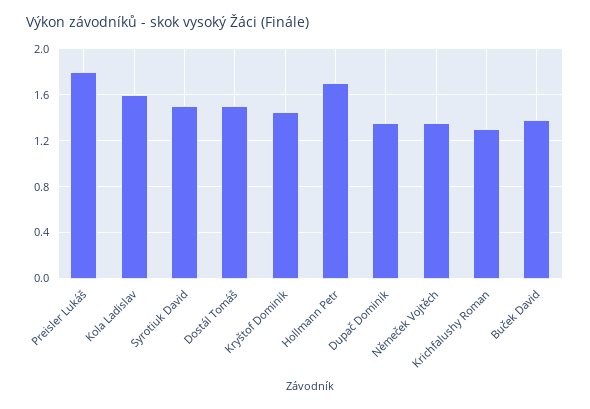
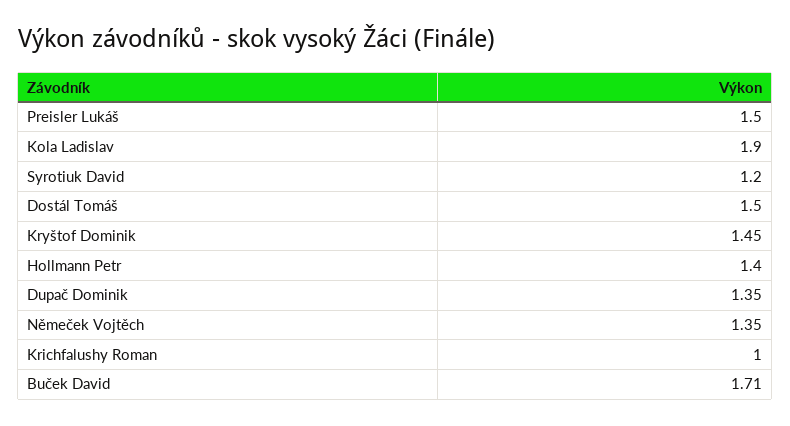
  {
-   "Preisler Lukáš": 1.8,
+   "Preisler Lukáš": 1.5,
-   "Kola Ladislav": 1.6,
+   "Kola Ladislav": 1.9,
-   "Syrotiuk David": 1.5,
+   "Syrotiuk David": 1.2,
    "Dostál Tomáš": 1.5,
    "Kryštof Dominik": 1.45,
-   "Hollmann Petr": 1.7,
+   "Hollmann Petr": 1.4,
    "Dupač Dominik": 1.35,
    "Němeček Vojtěch": 1.35,
-   "Krichfalushy Roman": 1.3,
+   "Krichfalushy Roman": 1,
-   "Buček David": 1.4
+   "Buček David": 1.71
  }

